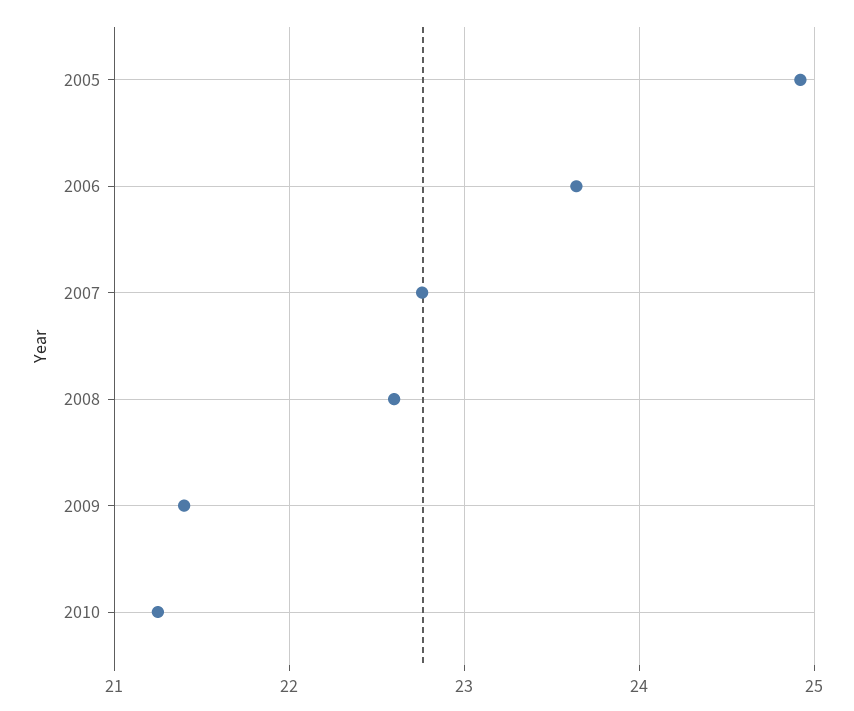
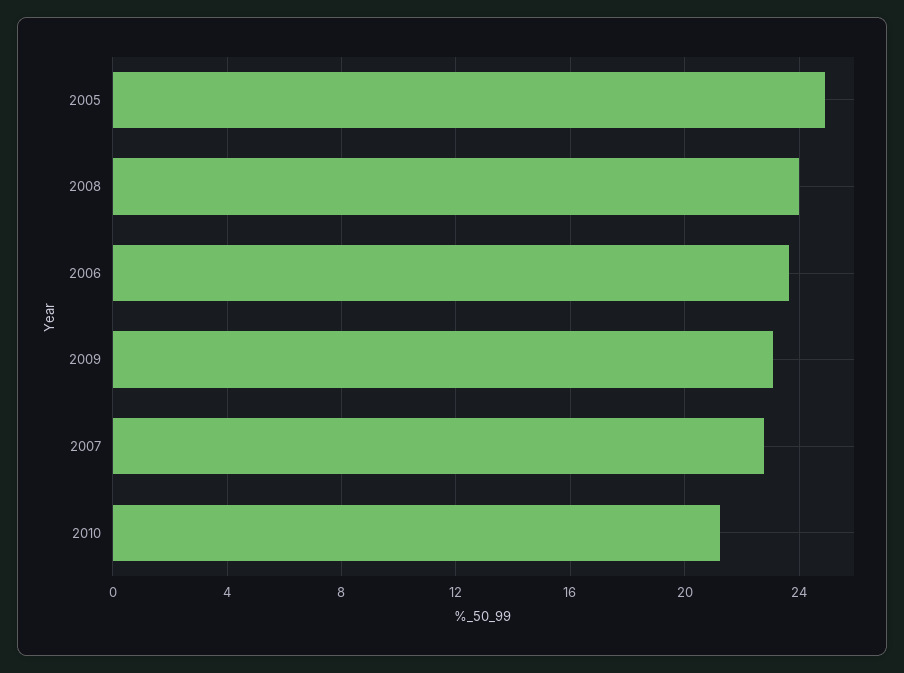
  {
    "2005": 24.9,
    "2006": 23.6,
    "2007": 22.8,
-   "2008": 22.6,
+   "2008": 24,
-   "2009": 21.4,
+   "2009": 23,
    "2010": 21.3
  }

